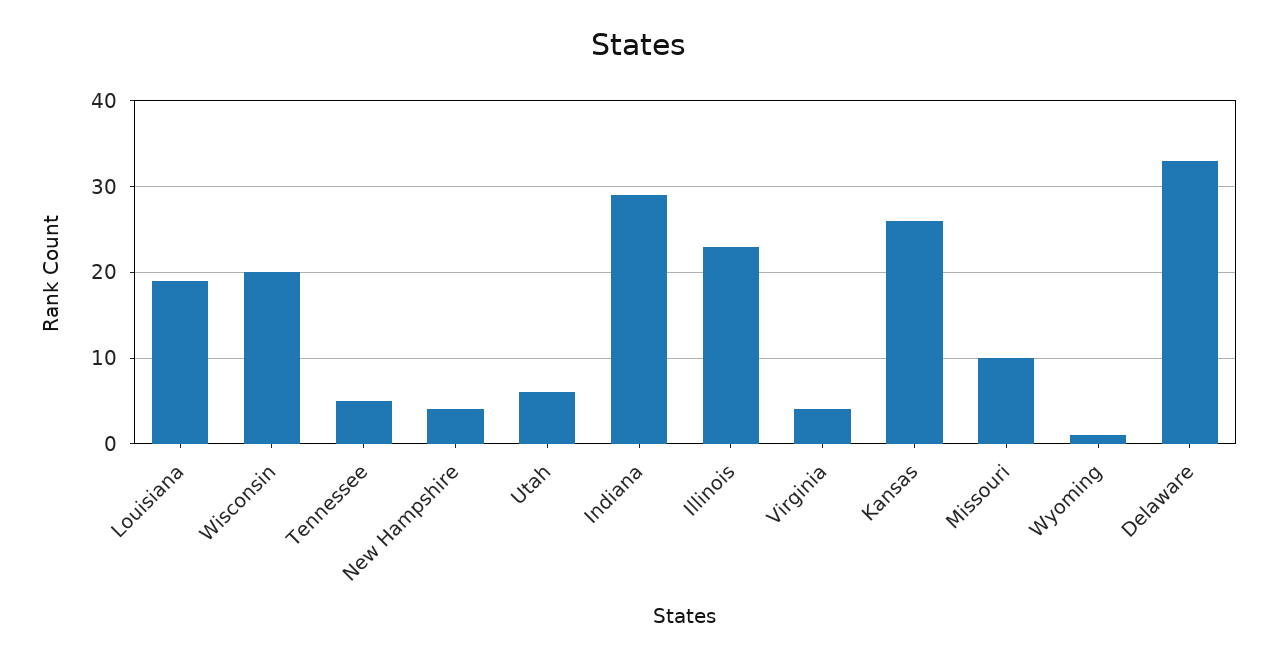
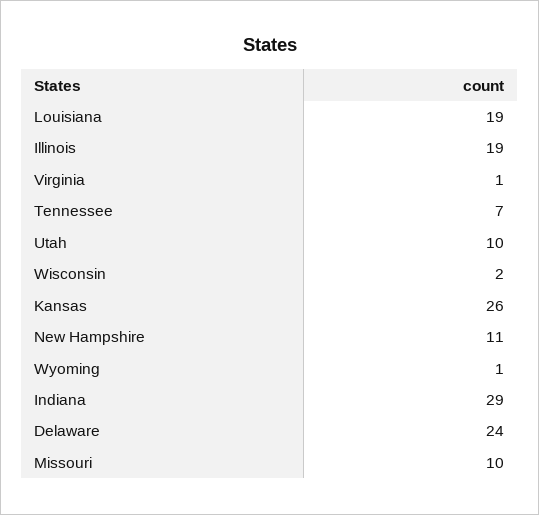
  {
    "Louisiana": 19,
-   "Wisconsin": 20,
+   "Wisconsin": 2,
-   "Tennessee": 5,
+   "Tennessee": 7,
-   "New Hampshire": 4,
+   "New Hampshire": 11,
-   "Utah": 6,
+   "Utah": 10,
    "Indiana": 29,
-   "Illinois": 23,
+   "Illinois": 19,
-   "Virginia": 4,
+   "Virginia": 1,
    "Kansas": 26,
    "Missouri": 10,
    "Wyoming": 1,
-   "Delaware": 33
+   "Delaware": 24
  }

